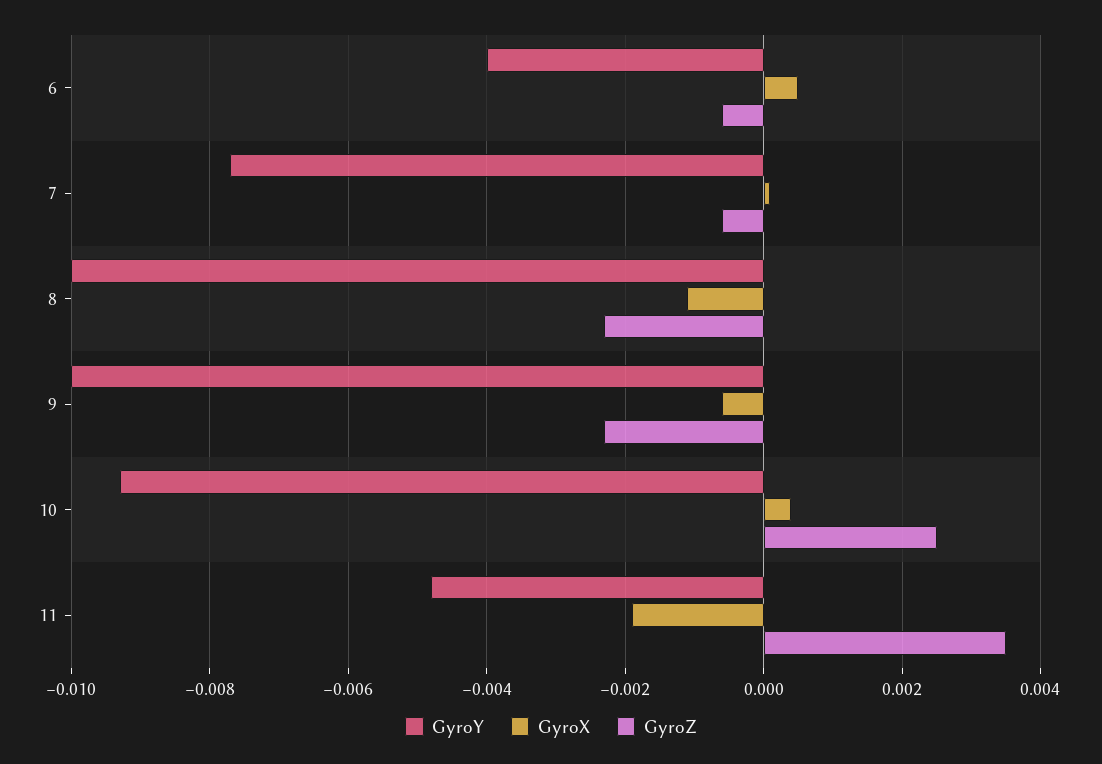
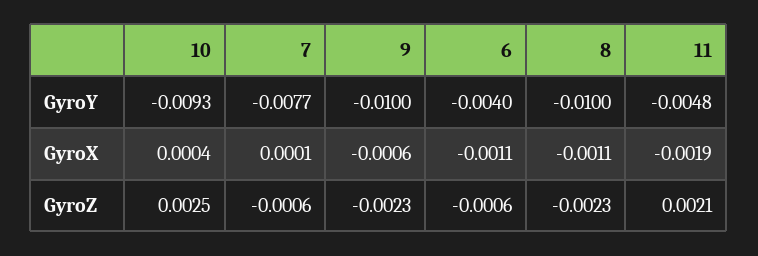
  {
    "GyroY": {
      "6": -0.004,
      "7": -0.0077,
      "8": -0.01,
      "9": -0.01,
      "10": -0.0093,
      "11": -0.0048
    },
    "GyroX": {
-     "6": 0.0005,
+     "6": -0.0011,
      "7": 0.0001,
      "8": -0.0011,
      "9": -0.0006,
      "10": 0.0004,
      "11": -0.0019
    },
    "GyroZ": {
      "6": -0.0006,
      "7": -0.0006,
      "8": -0.0023,
      "9": -0.0023,
      "10": 0.0025,
-     "11": 0.0035
+     "11": 0.0021
    }
  }

